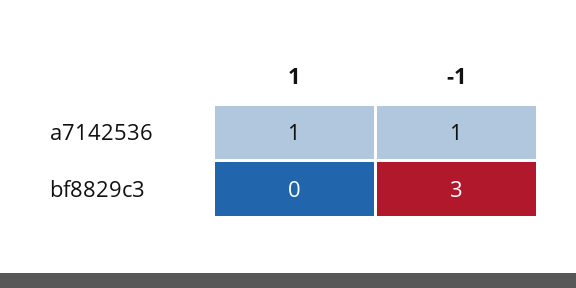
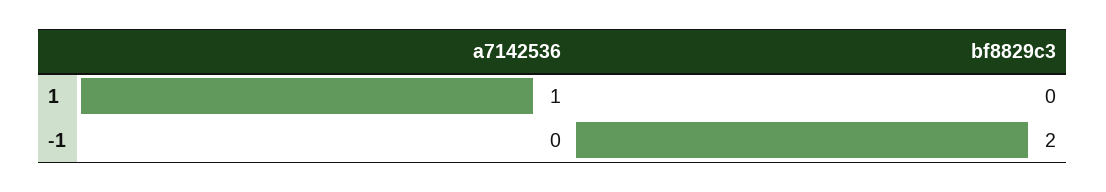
  {
    "1": {
      "a7142536": 1,
      "bf8829c3": 0
    },
    "-1": {
-     "a7142536": 1,
+     "a7142536": 0,
-     "bf8829c3": 3
+     "bf8829c3": 2
    }
  }

